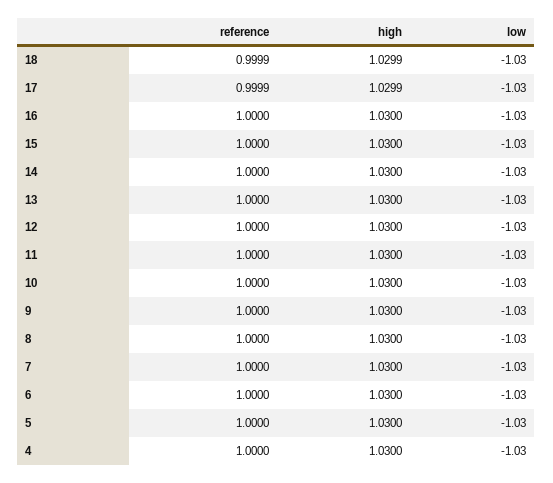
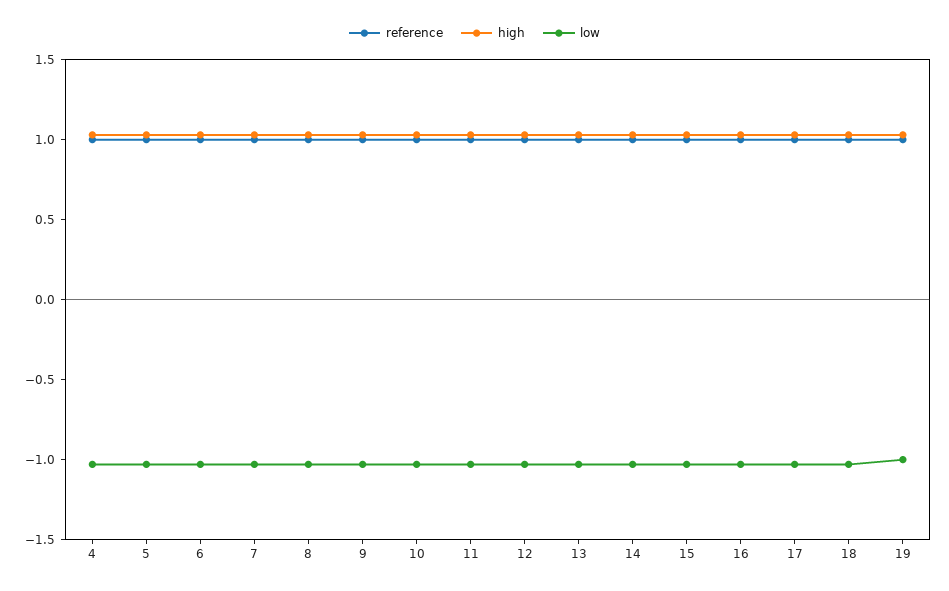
  {
    "reference": {
      "18": 0.9999,
      "17": 0.9999,
      "16": 1,
      "15": 1,
      "14": 1,
      "13": 1,
      "12": 1,
      "11": 1,
      "10": 1,
      "9": 1,
      "8": 1,
      "7": 1,
      "6": 1,
      "5": 1,
-     "4": 1
+     "4": 1,
+     "19": 1
    },
    "high": {
      "18": 1.0299,
      "17": 1.0299,
      "16": 1.03,
      "15": 1.03,
      "14": 1.03,
      "13": 1.03,
      "12": 1.03,
      "11": 1.03,
      "10": 1.03,
      "9": 1.03,
      "8": 1.03,
      "7": 1.03,
      "6": 1.03,
      "5": 1.03,
-     "4": 1.03
+     "4": 1.03,
+     "19": 1
    },
    "low": {
      "18": -1.03,
      "17": -1.03,
      "16": -1.03,
      "15": -1.03,
      "14": -1.03,
      "13": -1.03,
      "12": -1.03,
      "11": -1.03,
      "10": -1.03,
      "9": -1.03,
      "8": -1.03,
      "7": -1.03,
      "6": -1.03,
      "5": -1.03,
-     "4": -1.03
+     "4": -1.03,
+     "19": -1
    }
  }

